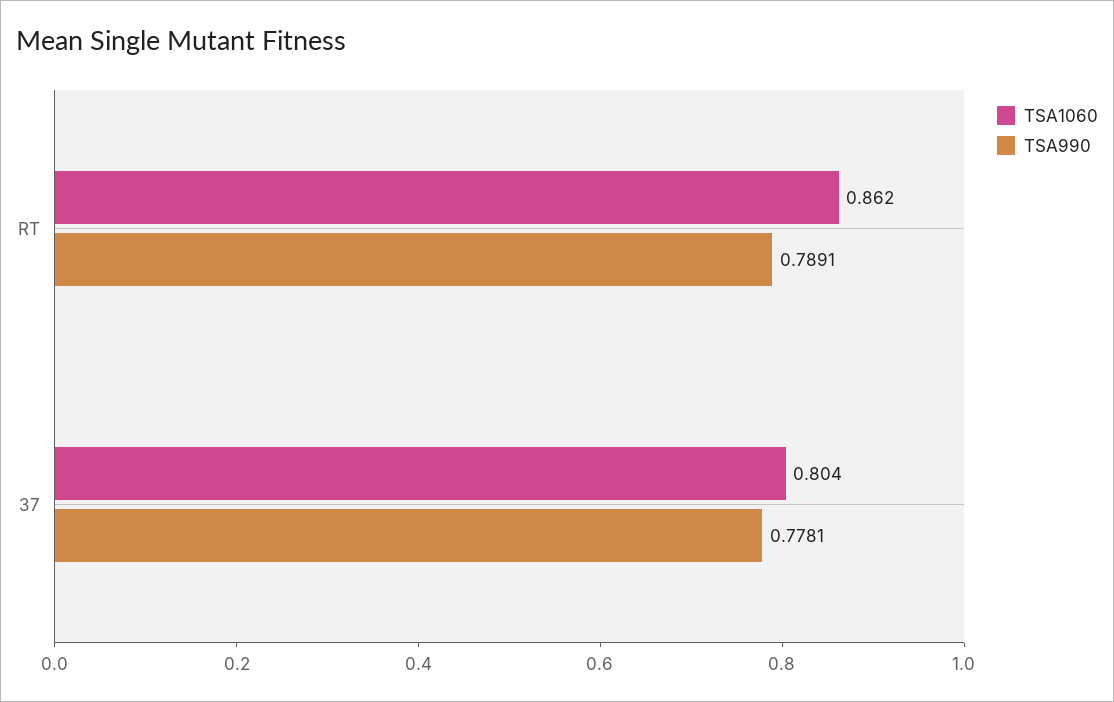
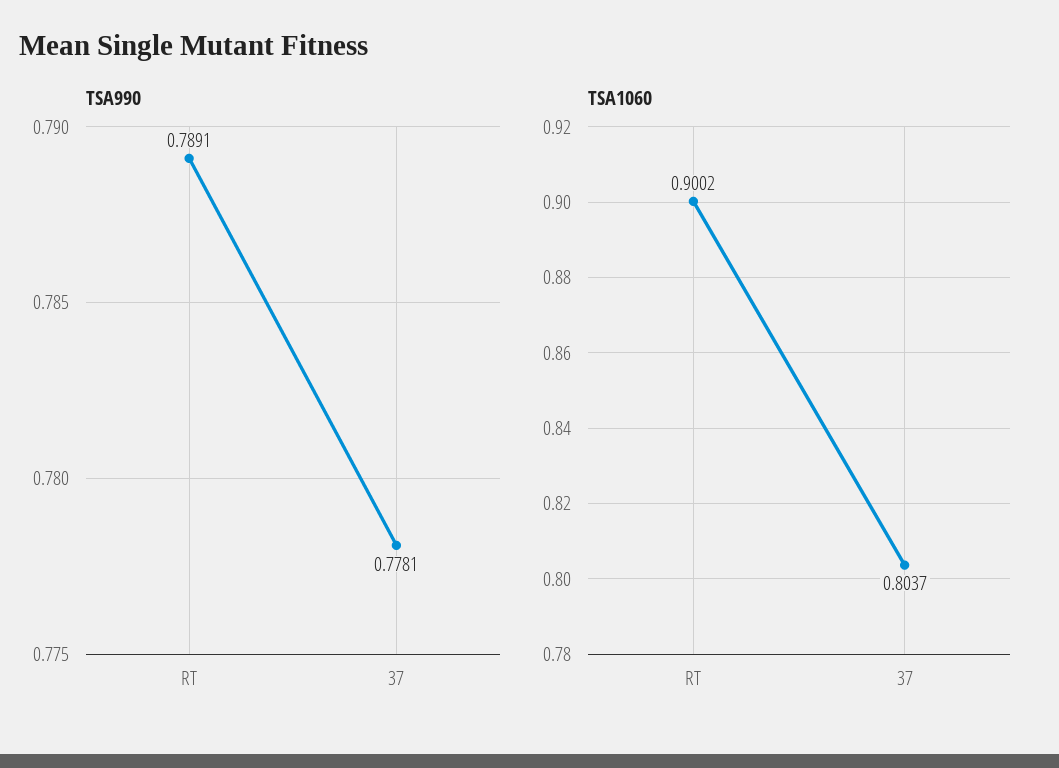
  {
    "TSA1060": {
-     "RT": 0.862,
+     "RT": 0.9002,
      "37": 0.8037
    },
    "TSA990": {
      "RT": 0.7891,
      "37": 0.7781
    }
  }

